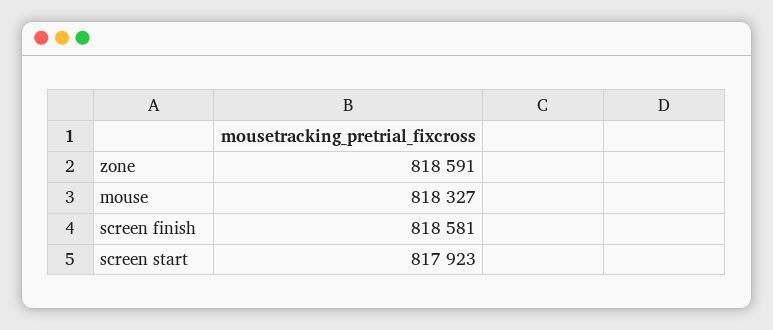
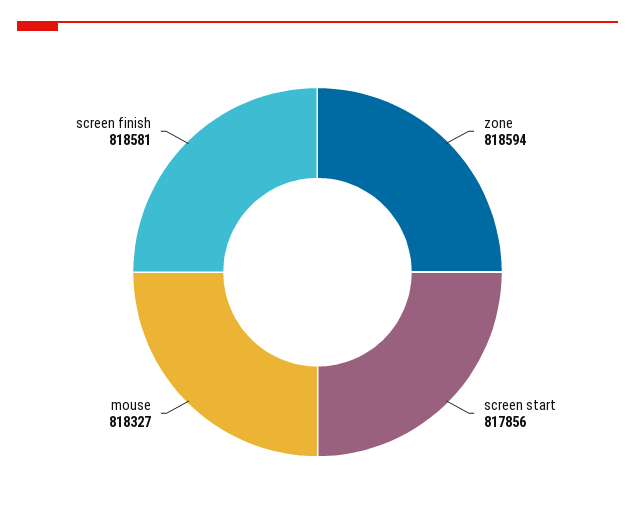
  {
-   "zone": 818591,
+   "zone": 818594,
    "mouse": 818327,
    "screen finish": 818581,
-   "screen start": 817923
+   "screen start": 817856
  }

